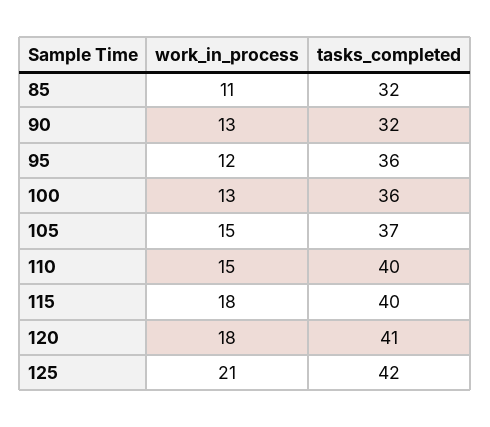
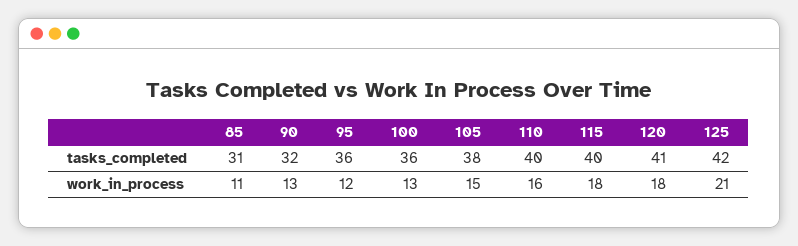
  {
    "work_in_process": {
      "85": 11,
      "90": 13,
      "95": 12,
      "100": 13,
      "105": 15,
-     "110": 15,
+     "110": 16,
      "115": 18,
      "120": 18,
      "125": 21
    },
    "tasks_completed": {
-     "85": 32,
+     "85": 31,
      "90": 32,
      "95": 36,
      "100": 36,
-     "105": 37,
+     "105": 38,
      "110": 40,
      "115": 40,
      "120": 41,
      "125": 42
    }
  }

